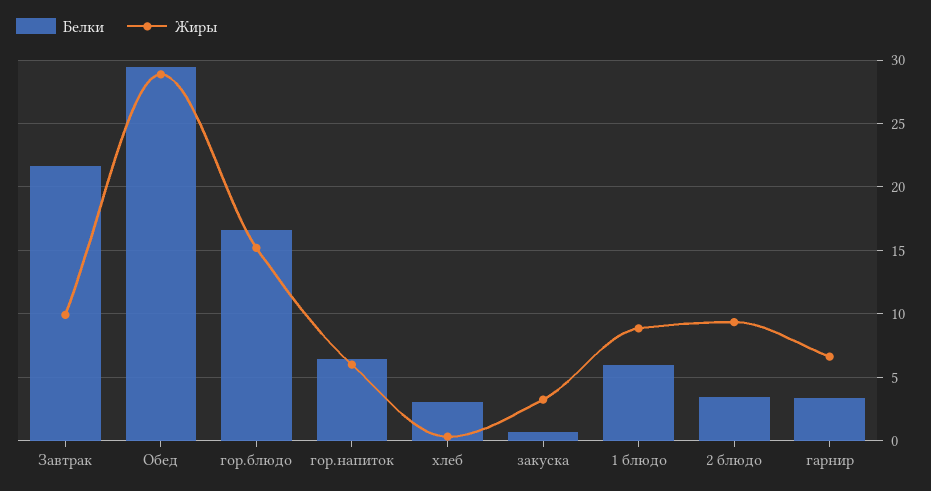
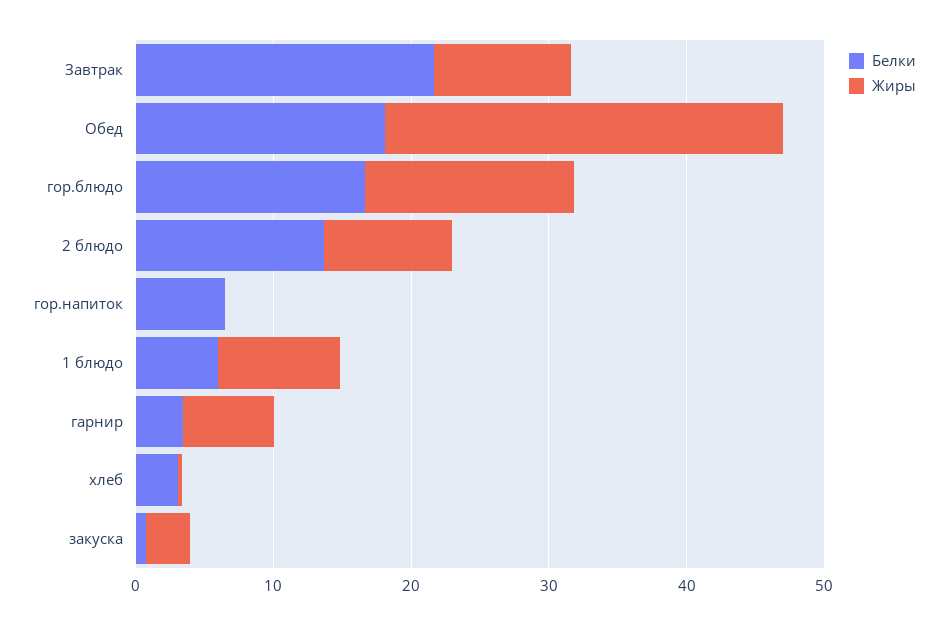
  {
    "Белки": {
      "Завтрак": 21.5,
-     "Обед": 29.5,
+     "Обед": 18,
      "гор.блюдо": 16.5,
      "гор.напиток": 6.5,
      "хлеб": 3,
      "закуска": 0.5,
      "1 блюдо": 6,
-     "2 блюдо": 3.5,
+     "2 блюдо": 14,
      "гарнир": 3.5
    },
    "Жиры": {
      "Завтрак": 10,
      "Обед": 29,
      "гор.блюдо": 15,
-     "гор.напиток": 6,
+     "гор.напиток": 0,
      "хлеб": 0.5,
      "закуска": 3,
      "1 блюдо": 9,
      "2 блюдо": 9.5,
      "гарнир": 6.5
    }
  }

